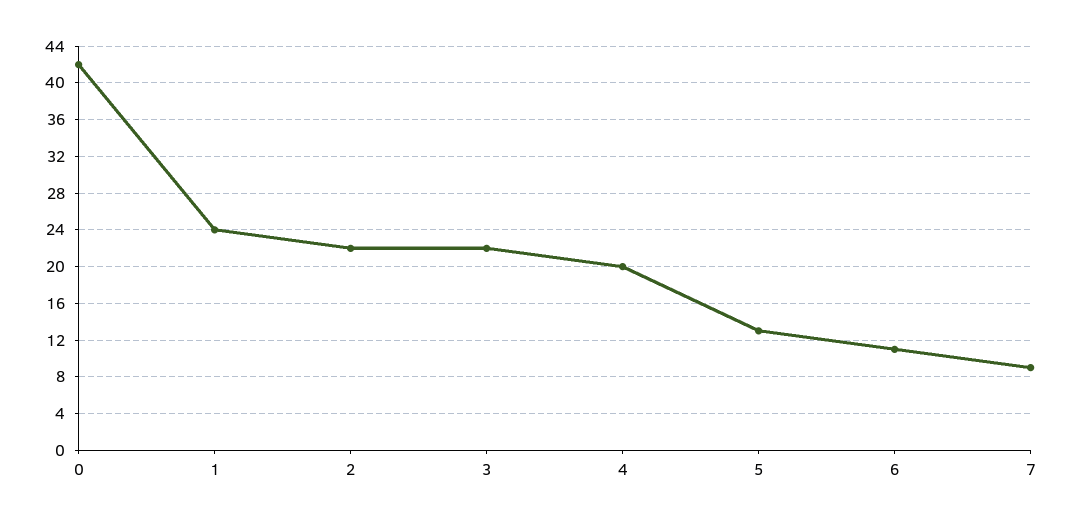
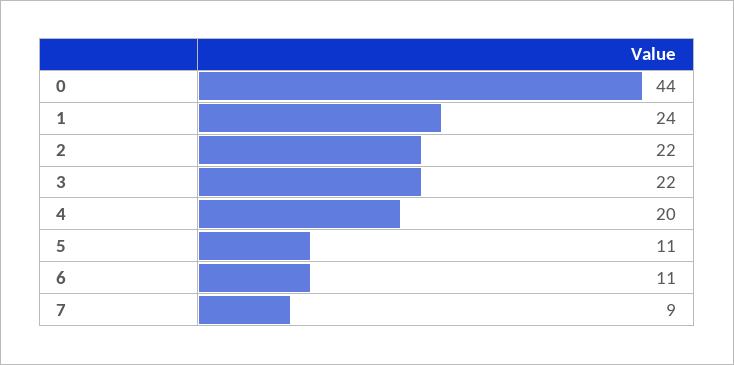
  {
-   "0": 42,
+   "0": 44,
    "1": 24,
    "2": 22,
    "3": 22,
    "4": 20,
-   "5": 13,
+   "5": 11,
    "6": 11,
    "7": 9
  }

